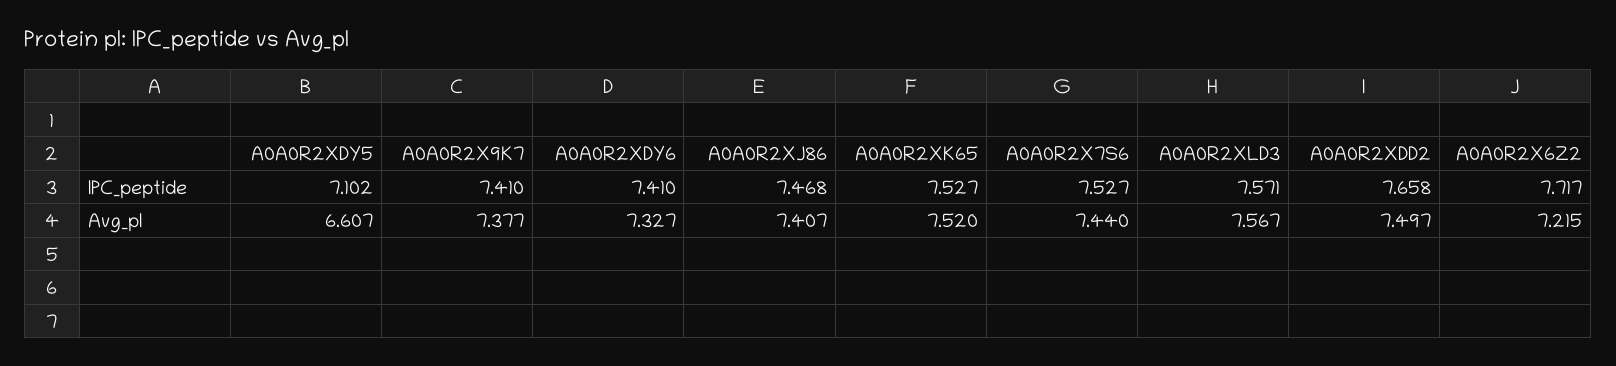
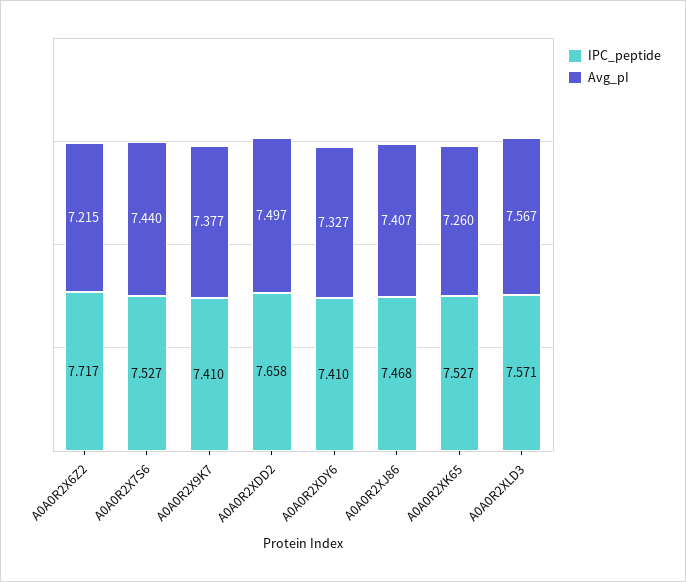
  {
    "IPC_peptide": {
-     "A0A0R2XDY5": 7.102,
      "A0A0R2X9K7": 7.41,
      "A0A0R2XDY6": 7.41,
      "A0A0R2XJ86": 7.468,
      "A0A0R2XK65": 7.527,
      "A0A0R2X7S6": 7.527,
      "A0A0R2XLD3": 7.571,
      "A0A0R2XDD2": 7.658,
      "A0A0R2X6Z2": 7.717
    },
    "Avg_pI": {
-     "A0A0R2XDY5": 6.607,
      "A0A0R2X9K7": 7.377,
      "A0A0R2XDY6": 7.327,
      "A0A0R2XJ86": 7.407,
-     "A0A0R2XK65": 7.52,
+     "A0A0R2XK65": 7.26,
      "A0A0R2X7S6": 7.44,
      "A0A0R2XLD3": 7.567,
      "A0A0R2XDD2": 7.497,
      "A0A0R2X6Z2": 7.215
    }
  }

